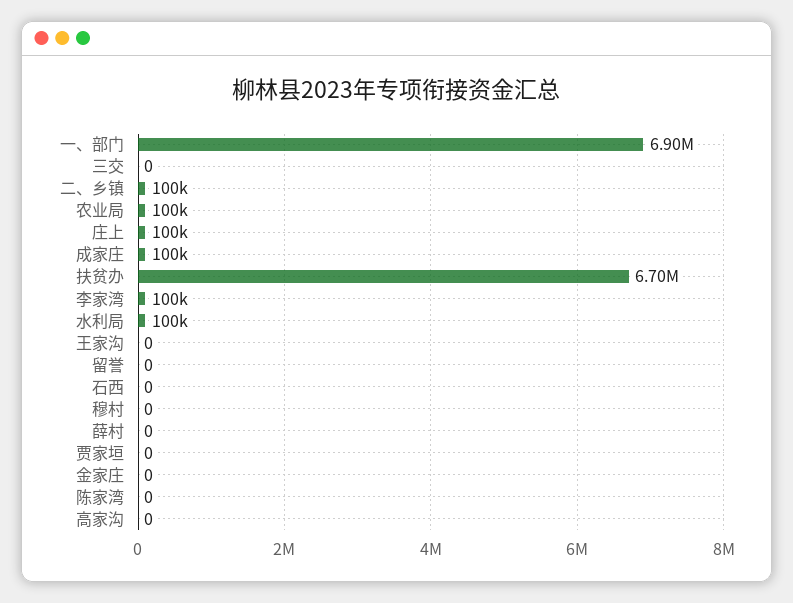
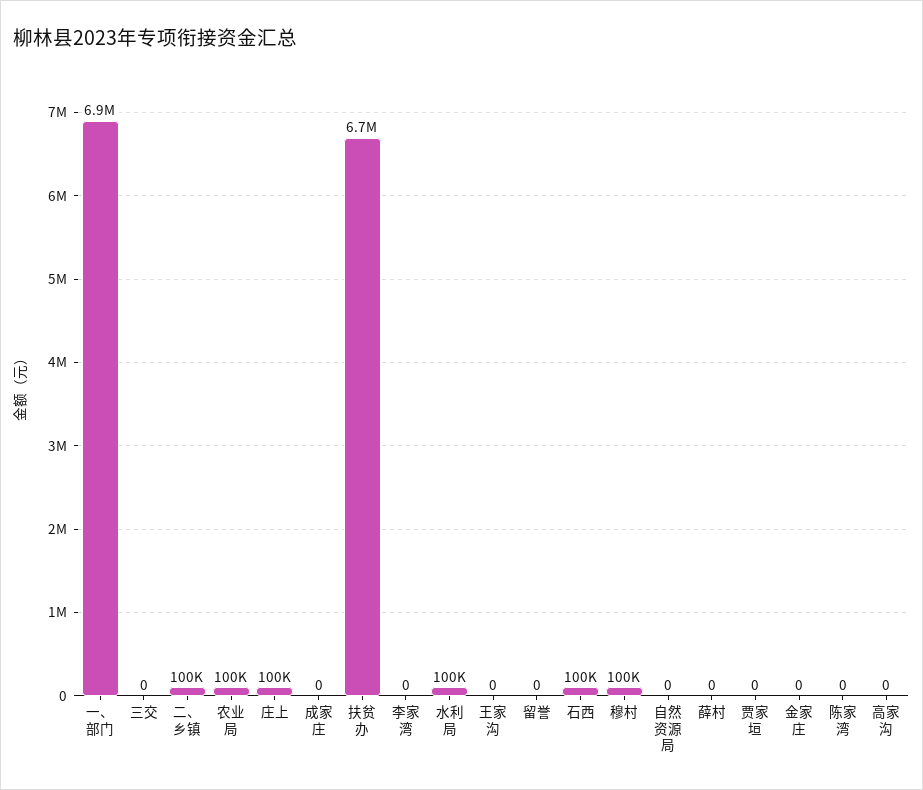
  {
    "一、部门": 6900000,
    "三交": 0,
    "二、乡镇": 100000,
    "农业局": 100000,
    "庄上": 100000,
-   "成家庄": 100000,
+   "成家庄": 0,
    "扶贫办": 6700000,
-   "李家湾": 100000,
+   "李家湾": 0,
    "水利局": 100000,
    "王家沟": 0,
    "留誉": 0,
-   "石西": 0,
+   "石西": 100000,
-   "穆村": 0,
+   "穆村": 100000,
    "薛村": 0,
    "贾家垣": 0,
    "金家庄": 0,
    "陈家湾": 0,
-   "高家沟": 0
+   "高家沟": 0,
+   "自然资源局": 0
  }

